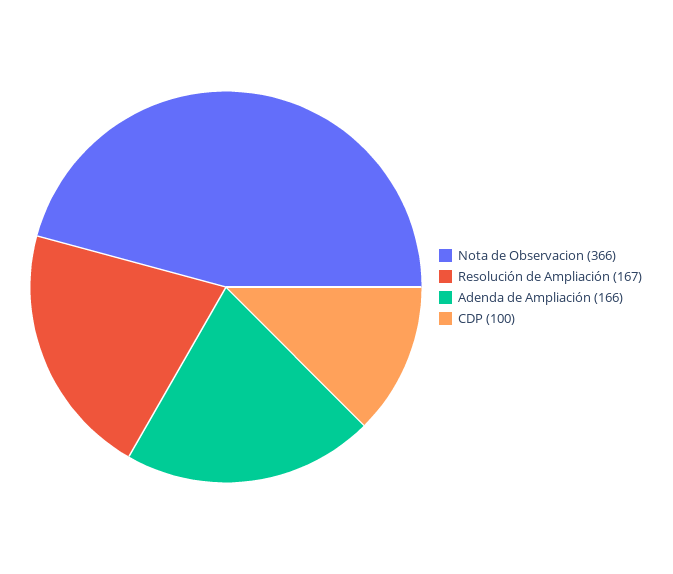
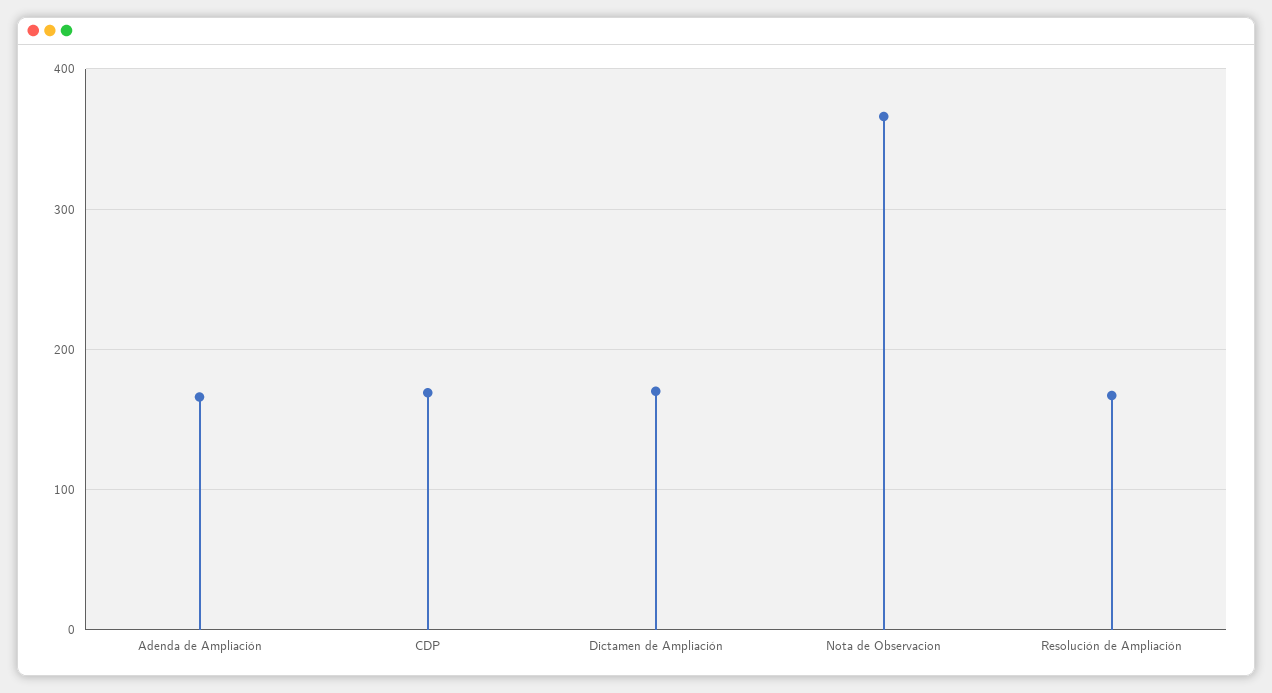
  {
    "Nota de Observacion": 366,
    "Resolución de Ampliación": 167,
    "Adenda de Ampliación": 166,
-   "CDP": 100
+   "CDP": 170,
+   "Dictamen de Ampliación": 170
  }

